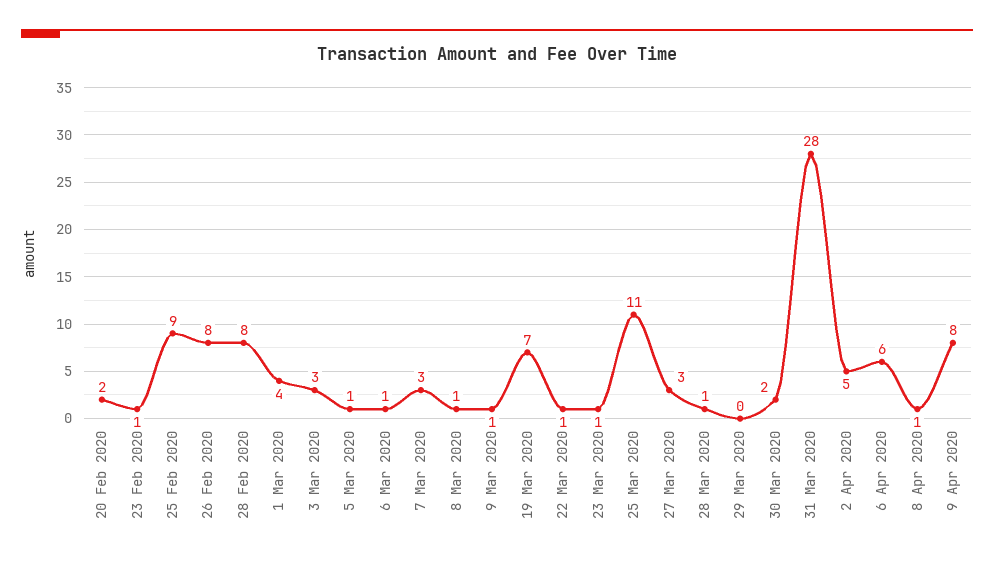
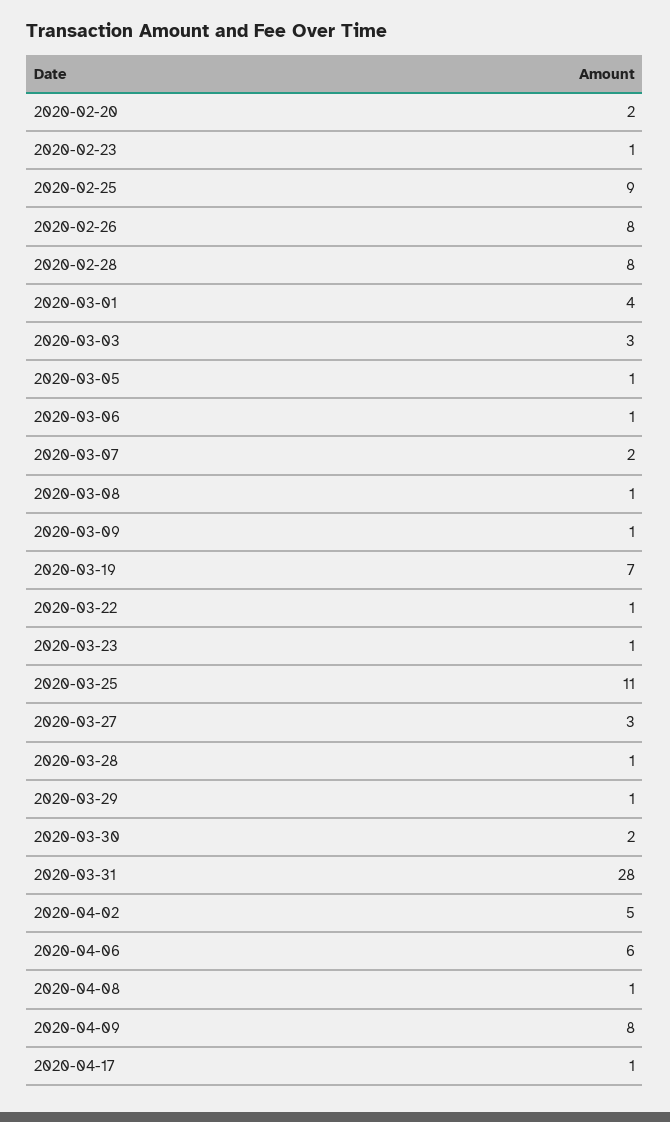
  {
    "20 Feb 2020": 2,
    "23 Feb 2020": 1,
    "25 Feb 2020": 9,
    "26 Feb 2020": 8,
    "28 Feb 2020": 8,
    "1 Mar 2020": 4,
    "3 Mar 2020": 3,
    "5 Mar 2020": 1,
    "6 Mar 2020": 1,
-   "7 Mar 2020": 3,
+   "7 Mar 2020": 2,
    "8 Mar 2020": 1,
    "9 Mar 2020": 1,
    "19 Mar 2020": 7,
    "22 Mar 2020": 1,
    "23 Mar 2020": 1,
    "25 Mar 2020": 11,
    "27 Mar 2020": 3,
    "28 Mar 2020": 1,
-   "29 Mar 2020": 0,
+   "29 Mar 2020": 1,
    "30 Mar 2020": 2,
    "31 Mar 2020": 28,
    "2 Apr 2020": 5,
    "6 Apr 2020": 6,
    "8 Apr 2020": 1,
-   "9 Apr 2020": 8
+   "9 Apr 2020": 8,
+   "2020-04-17": 1
  }

